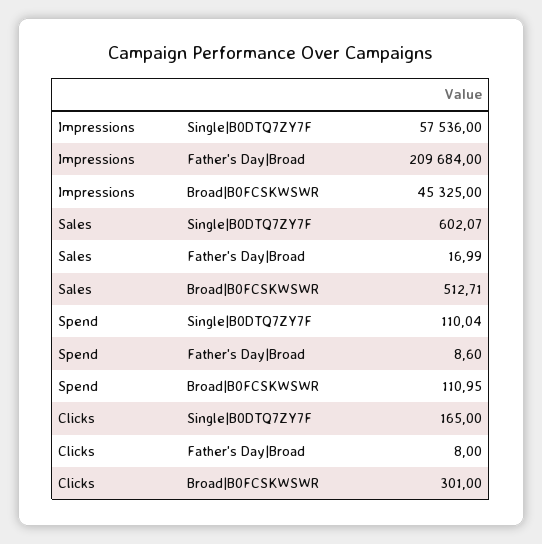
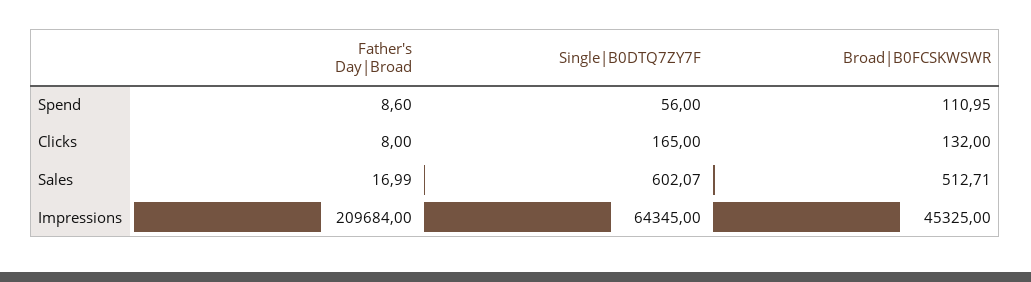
  {
    "Impressions": {
-     "Single|B0DTQ7ZY7F": 57536,
+     "Single|B0DTQ7ZY7F": 64345,
      "Father's Day|Broad": 209684,
      "Broad|B0FCSKWSWR": 45325
    },
    "Sales": {
      "Single|B0DTQ7ZY7F": 602.07,
      "Father's Day|Broad": 16.99,
      "Broad|B0FCSKWSWR": 512.71
    },
    "Spend": {
-     "Single|B0DTQ7ZY7F": 110.04,
+     "Single|B0DTQ7ZY7F": 56,
      "Father's Day|Broad": 8.6,
      "Broad|B0FCSKWSWR": 110.95
    },
    "Clicks": {
      "Single|B0DTQ7ZY7F": 165,
      "Father's Day|Broad": 8,
-     "Broad|B0FCSKWSWR": 301
+     "Broad|B0FCSKWSWR": 132
    }
  }

